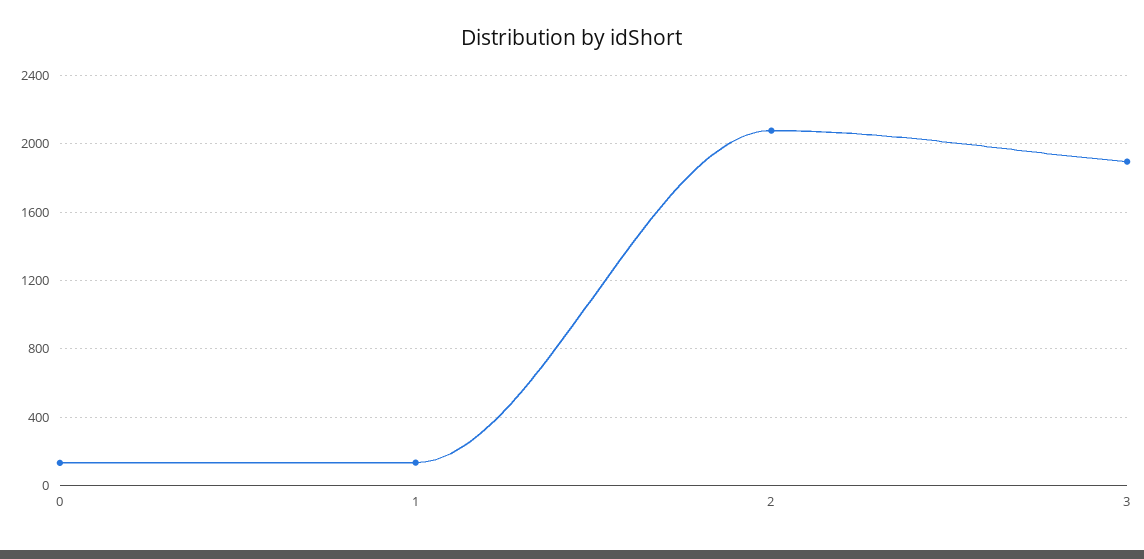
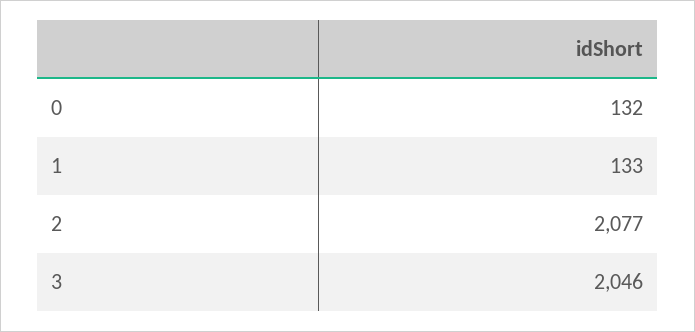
  {
    "0": 132,
    "1": 133,
    "2": 2077,
-   "3": 1900
+   "3": 2046
  }

